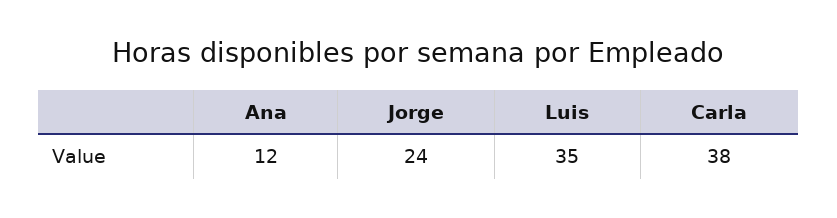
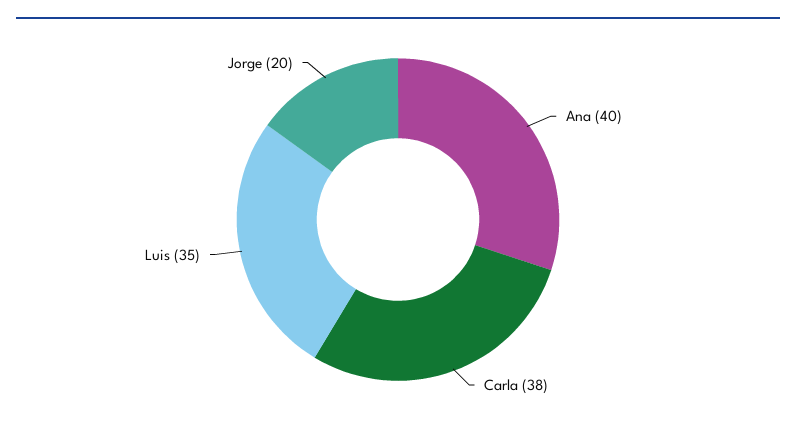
  {
-   "Ana": 12,
+   "Ana": 40,
-   "Jorge": 24,
+   "Jorge": 20,
    "Luis": 35,
    "Carla": 38
  }

